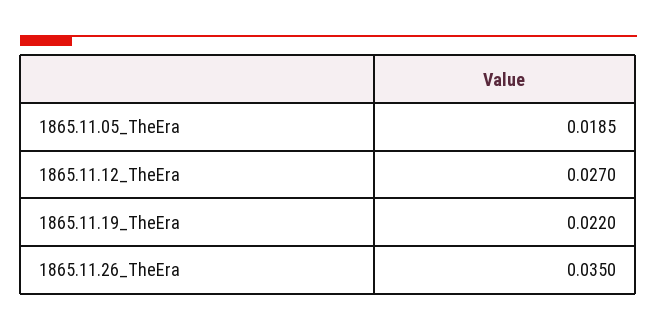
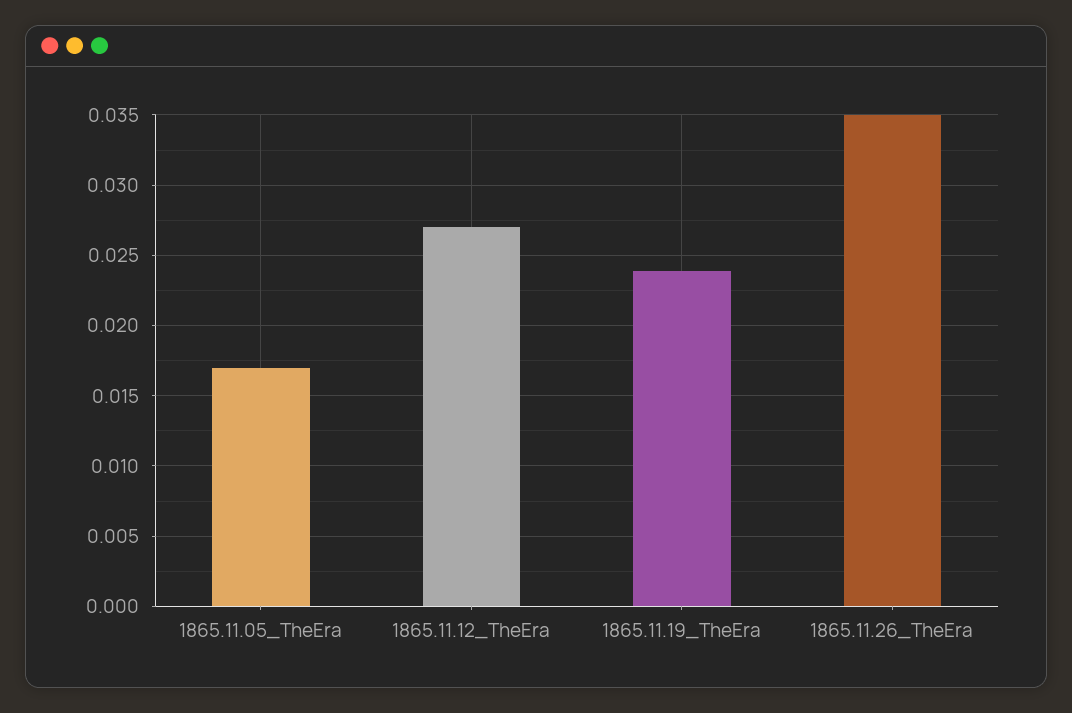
  {
-   "1865.11.05_TheEra": 0.0185,
+   "1865.11.05_TheEra": 0.017,
    "1865.11.12_TheEra": 0.027,
-   "1865.11.19_TheEra": 0.022,
+   "1865.11.19_TheEra": 0.024,
    "1865.11.26_TheEra": 0.035
  }

